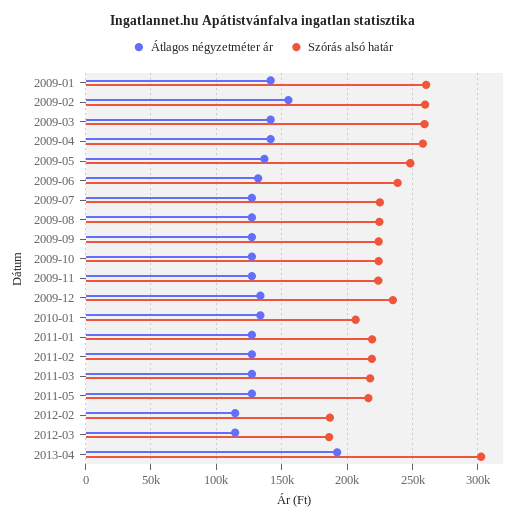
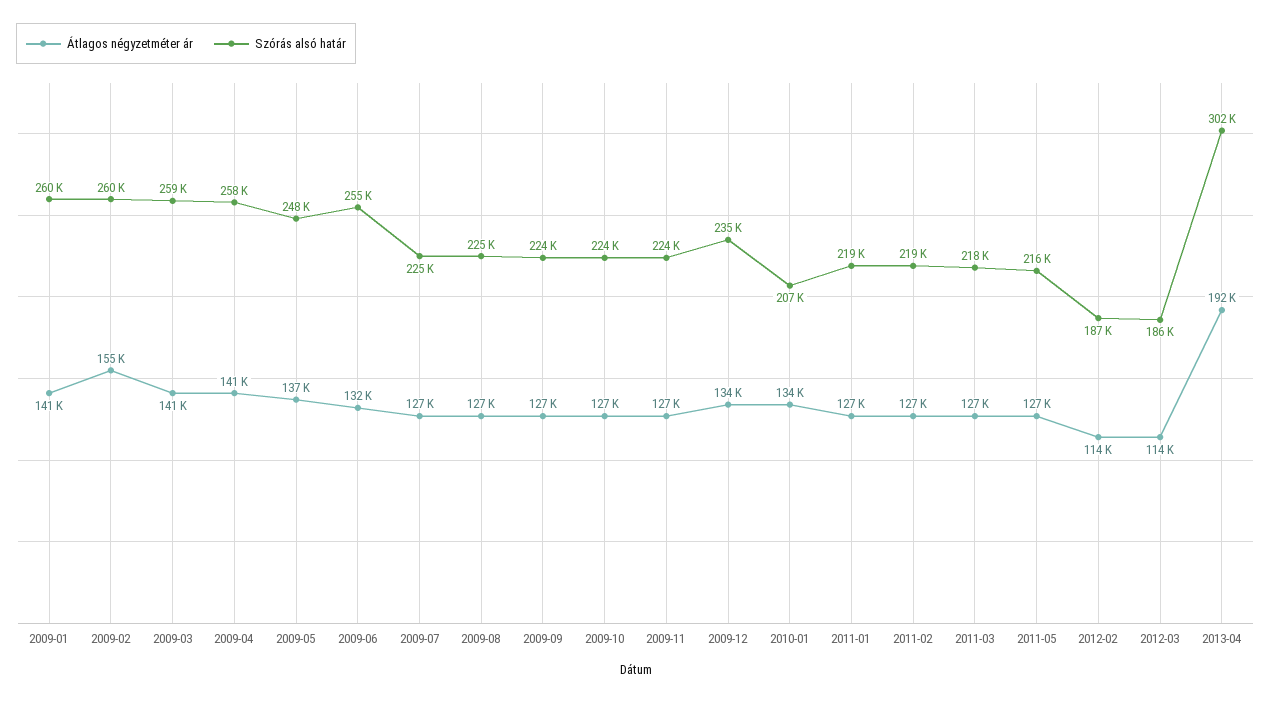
  {
    "Átlagos négyzetméter ár": {
      "2009-01": 141000,
      "2009-02": 155000,
      "2009-03": 141000,
      "2009-04": 141000,
      "2009-05": 137000,
      "2009-06": 132000,
      "2009-07": 127000,
      "2009-08": 127000,
      "2009-09": 127000,
      "2009-10": 127000,
      "2009-11": 127000,
      "2009-12": 134000,
      "2010-01": 134000,
      "2011-01": 127000,
      "2011-02": 127000,
      "2011-03": 127000,
      "2011-05": 127000,
      "2012-02": 114000,
      "2012-03": 114000,
      "2013-04": 192000
    },
    "Szórás alsó határ": {
      "2009-01": 260000,
      "2009-02": 260000,
      "2009-03": 259000,
      "2009-04": 258000,
      "2009-05": 248000,
-     "2009-06": 240000,
+     "2009-06": 255000,
      "2009-07": 225000,
      "2009-08": 225000,
      "2009-09": 224000,
      "2009-10": 224000,
      "2009-11": 224000,
      "2009-12": 235000,
      "2010-01": 207000,
      "2011-01": 219000,
      "2011-02": 219000,
      "2011-03": 218000,
      "2011-05": 216000,
      "2012-02": 187000,
      "2012-03": 186000,
      "2013-04": 302000
    }
  }

